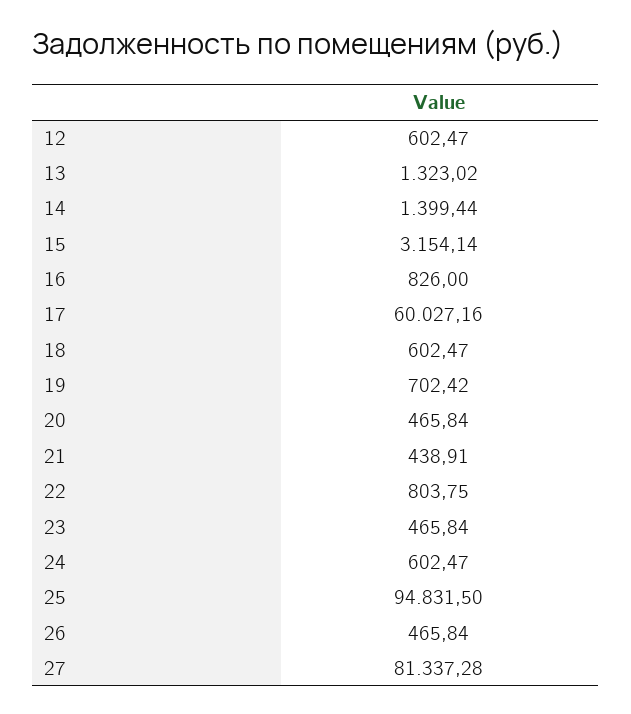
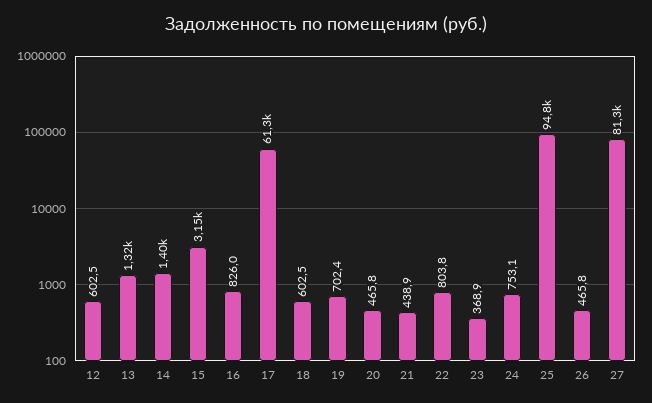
  {
    "12": 602.47,
    "13": 1323.02,
    "14": 1399.44,
    "15": 3154.14,
    "16": 826,
-   "17": 60027.16,
+   "17": 61300,
    "18": 602.47,
    "19": 702.42,
    "20": 465.84,
    "21": 438.91,
    "22": 803.75,
-   "23": 465.84,
+   "23": 368.9,
-   "24": 602.47,
+   "24": 753.1,
    "25": 94831.5,
    "26": 465.84,
    "27": 81337.28
  }

